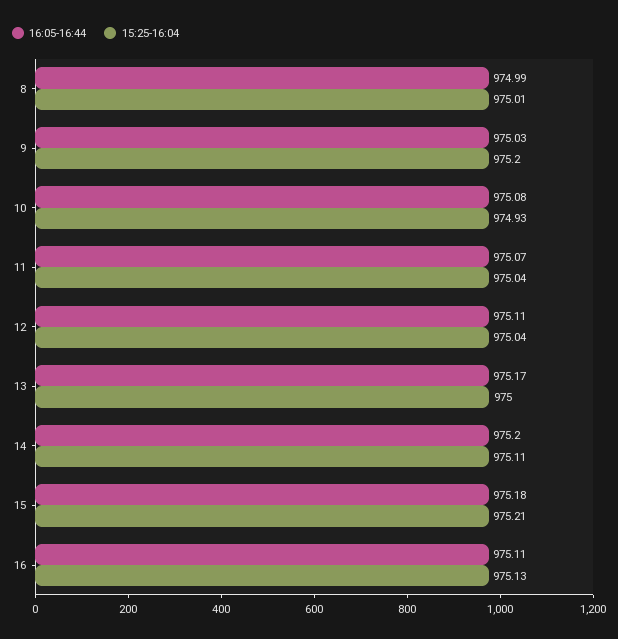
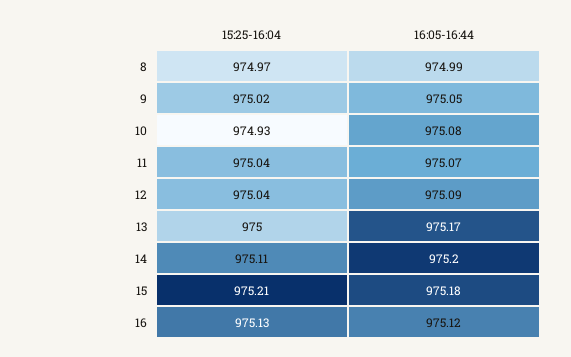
  {
    "16:05-16:44": {
      "8": 974.99,
-     "9": 975.03,
+     "9": 975.05,
      "10": 975.08,
      "11": 975.07,
-     "12": 975.11,
+     "12": 975.09,
      "13": 975.17,
      "14": 975.2,
      "15": 975.18,
-     "16": 975.11
+     "16": 975.12
    },
    "15:25-16:04": {
-     "8": 975.01,
+     "8": 974.97,
-     "9": 975.2,
+     "9": 975.02,
      "10": 974.93,
      "11": 975.04,
      "12": 975.04,
      "13": 975,
      "14": 975.11,
      "15": 975.21,
      "16": 975.13
    }
  }

